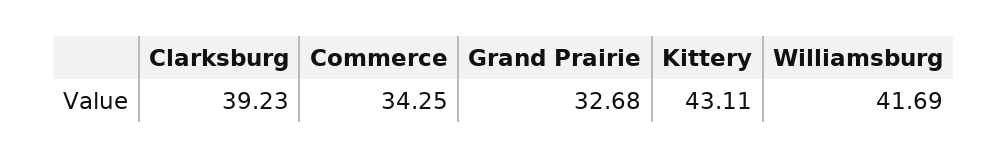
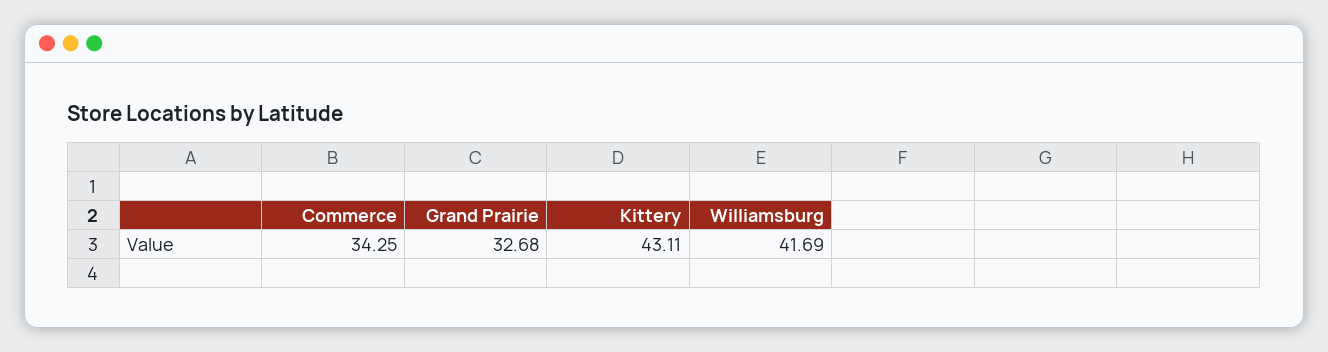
  {
-   "Clarksburg": 39.23,
    "Commerce": 34.25,
    "Grand Prairie": 32.68,
    "Kittery": 43.11,
    "Williamsburg": 41.69
  }

